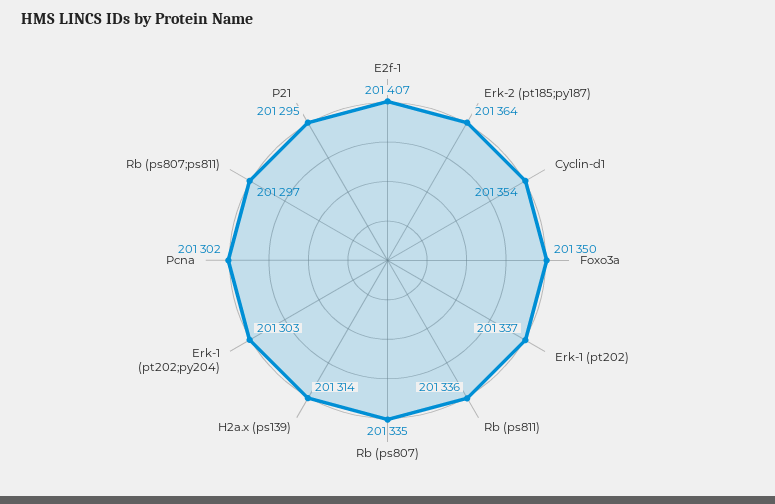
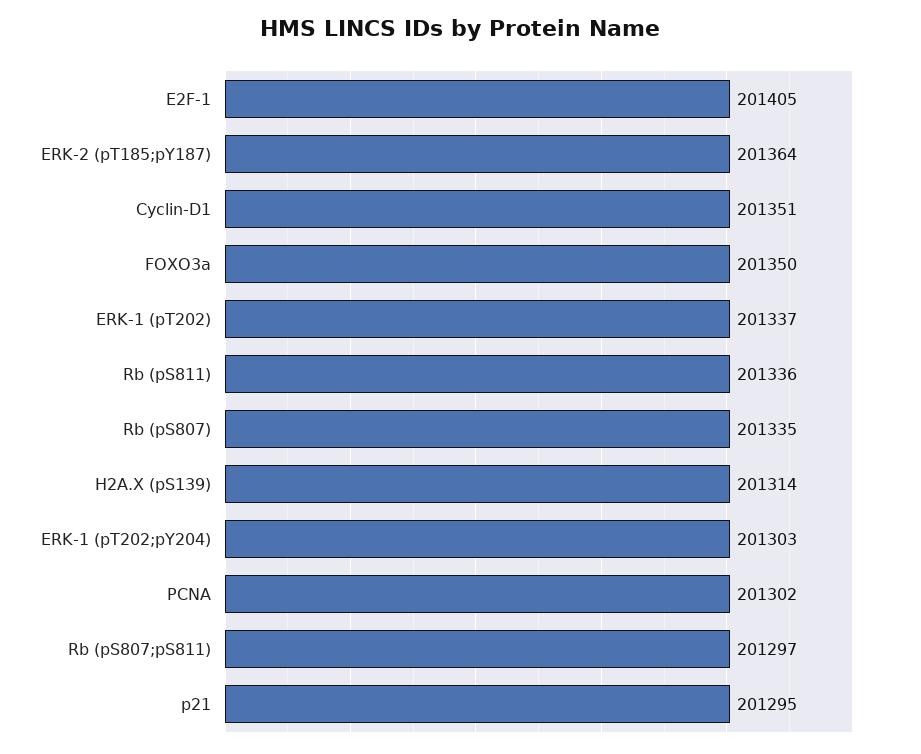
  {
-   "E2f-1": 201407,
+   "E2f-1": 201405,
    "Erk-2 (pt185;py187)": 201364,
-   "Cyclin-d1": 201354,
+   "Cyclin-d1": 201351,
    "Foxo3a": 201350,
    "Erk-1 (pt202)": 201337,
    "Rb (ps811)": 201336,
    "Rb (ps807)": 201335,
    "H2a.x (ps139)": 201314,
    "Erk-1 (pt202;py204)": 201303,
    "Pcna": 201302,
    "Rb (ps807;ps811)": 201297,
    "P21": 201295
  }

